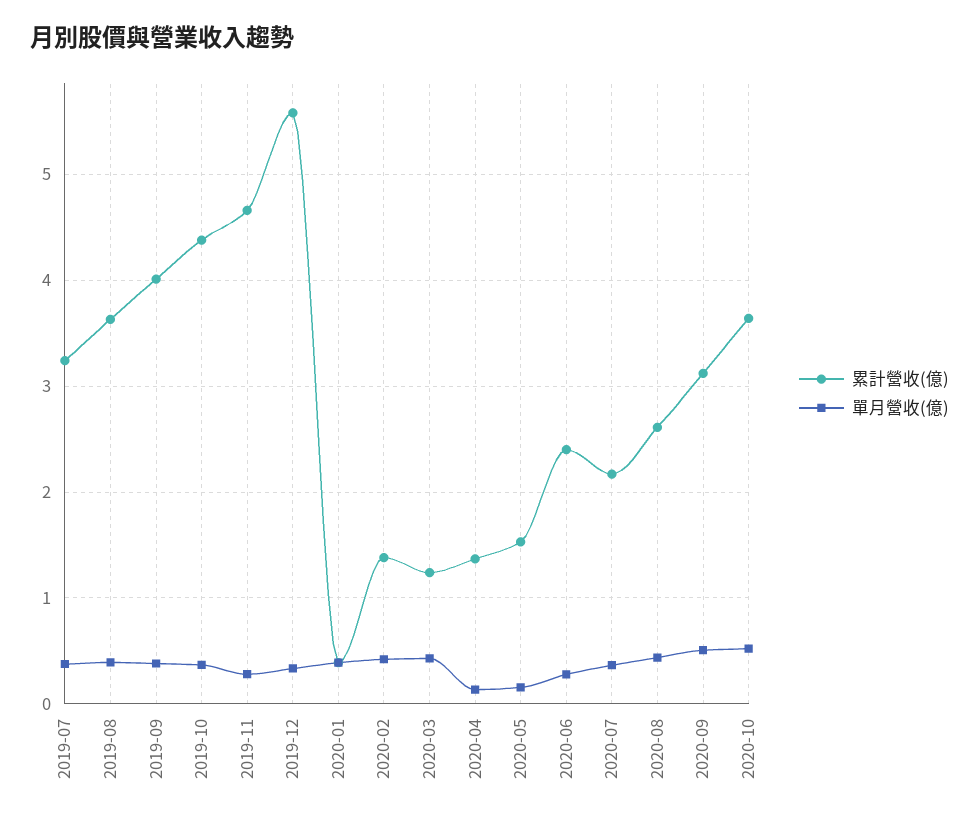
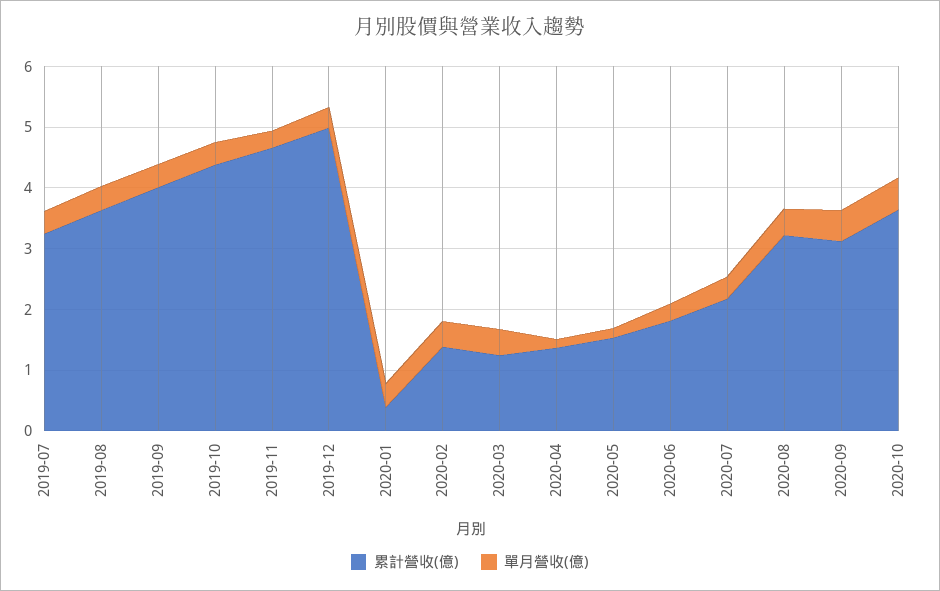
  {
    "累計營收(億)": {
      "2019-07": 3.2,
      "2019-08": 3.6,
      "2019-09": 4,
      "2019-10": 4.4,
      "2019-11": 4.7,
-     "2019-12": 5.6,
+     "2019-12": 5,
      "2020-01": 0.4,
      "2020-02": 1.4,
      "2020-03": 1.2,
      "2020-04": 1.4,
      "2020-05": 1.5,
-     "2020-06": 2.4,
+     "2020-06": 1.8,
      "2020-07": 2.2,
-     "2020-08": 2.6,
+     "2020-08": 3.2,
      "2020-09": 3.1,
      "2020-10": 3.6
    },
    "單月營收(億)": {
      "2019-07": 0.4,
      "2019-08": 0.4,
      "2019-09": 0.4,
      "2019-10": 0.4,
      "2019-11": 0.3,
      "2019-12": 0.3,
      "2020-01": 0.4,
      "2020-02": 0.4,
      "2020-03": 0.4,
      "2020-04": 0.1,
      "2020-05": 0.2,
      "2020-06": 0.3,
      "2020-07": 0.4,
      "2020-08": 0.4,
      "2020-09": 0.5,
      "2020-10": 0.5
    }
  }

